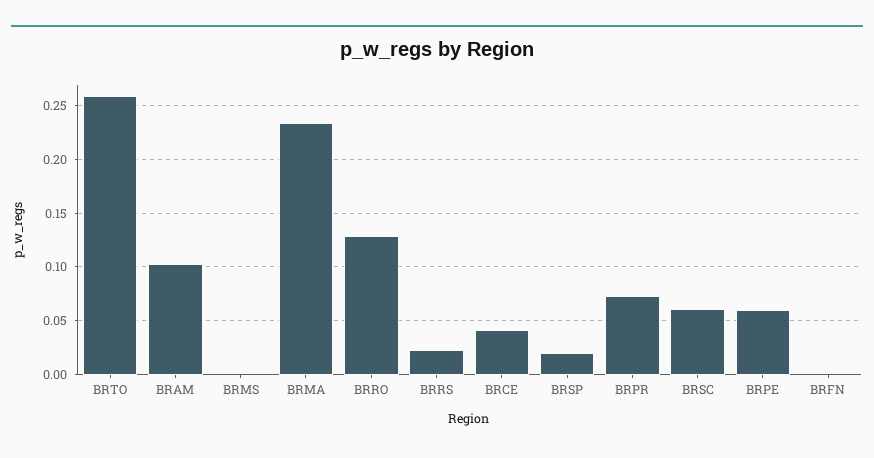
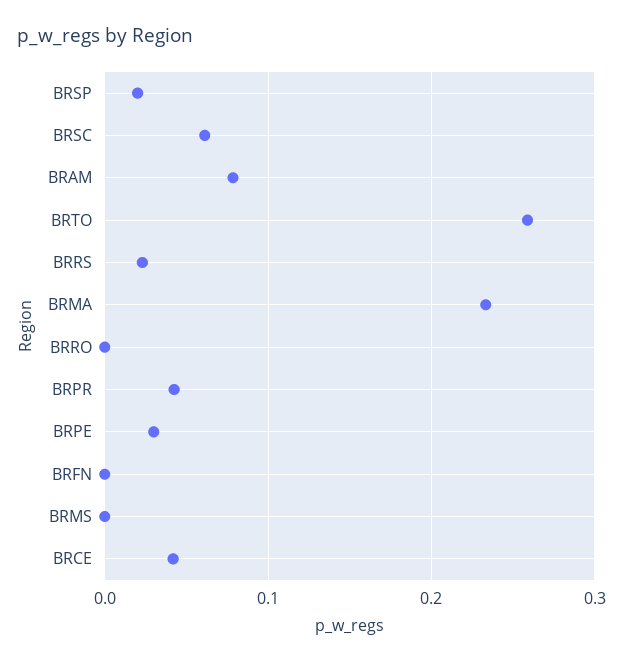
  {
    "BRTO": 0.26,
-   "BRAM": 0.1,
+   "BRAM": 0.08,
    "BRMS": 0,
    "BRMA": 0.23,
-   "BRRO": 0.13,
+   "BRRO": 0,
    "BRRS": 0.02,
    "BRCE": 0.04,
    "BRSP": 0.02,
-   "BRPR": 0.07,
+   "BRPR": 0.04,
    "BRSC": 0.06,
-   "BRPE": 0.06,
+   "BRPE": 0.03,
    "BRFN": 0
  }

